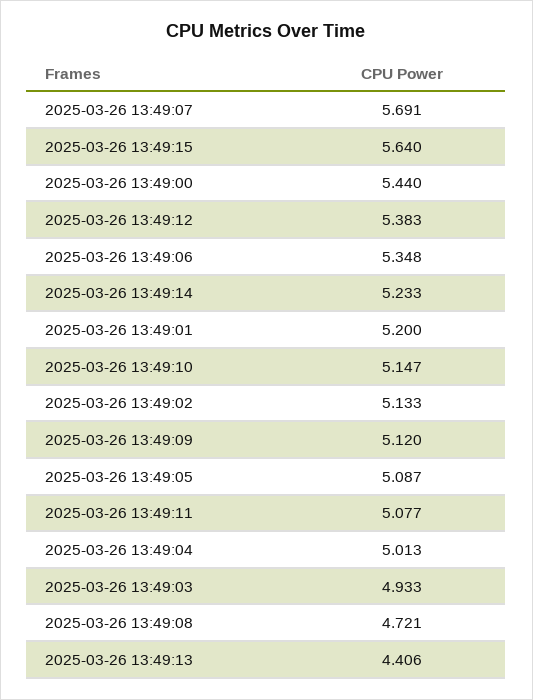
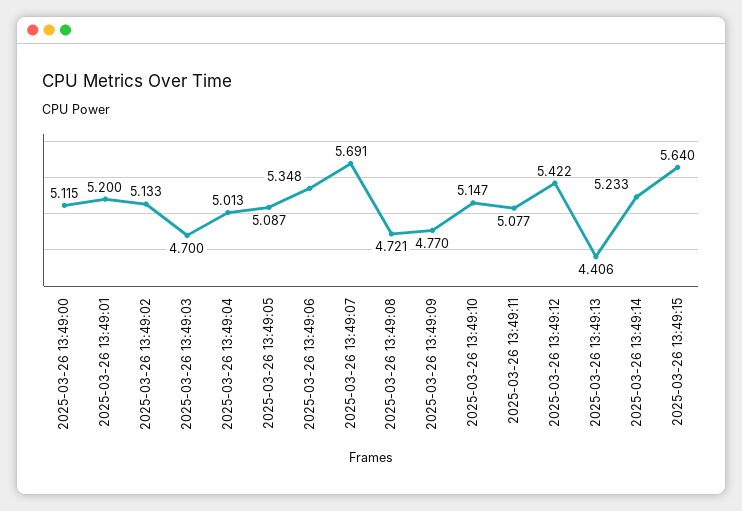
  {
    "2025-03-26 13:49:07": 5.691,
    "2025-03-26 13:49:15": 5.64,
-   "2025-03-26 13:49:00": 5.44,
+   "2025-03-26 13:49:00": 5.115,
-   "2025-03-26 13:49:12": 5.383,
+   "2025-03-26 13:49:12": 5.422,
    "2025-03-26 13:49:06": 5.348,
    "2025-03-26 13:49:14": 5.233,
    "2025-03-26 13:49:01": 5.2,
    "2025-03-26 13:49:10": 5.147,
    "2025-03-26 13:49:02": 5.133,
-   "2025-03-26 13:49:09": 5.12,
+   "2025-03-26 13:49:09": 4.77,
    "2025-03-26 13:49:05": 5.087,
    "2025-03-26 13:49:11": 5.077,
    "2025-03-26 13:49:04": 5.013,
-   "2025-03-26 13:49:03": 4.933,
+   "2025-03-26 13:49:03": 4.7,
    "2025-03-26 13:49:08": 4.721,
    "2025-03-26 13:49:13": 4.406
  }

